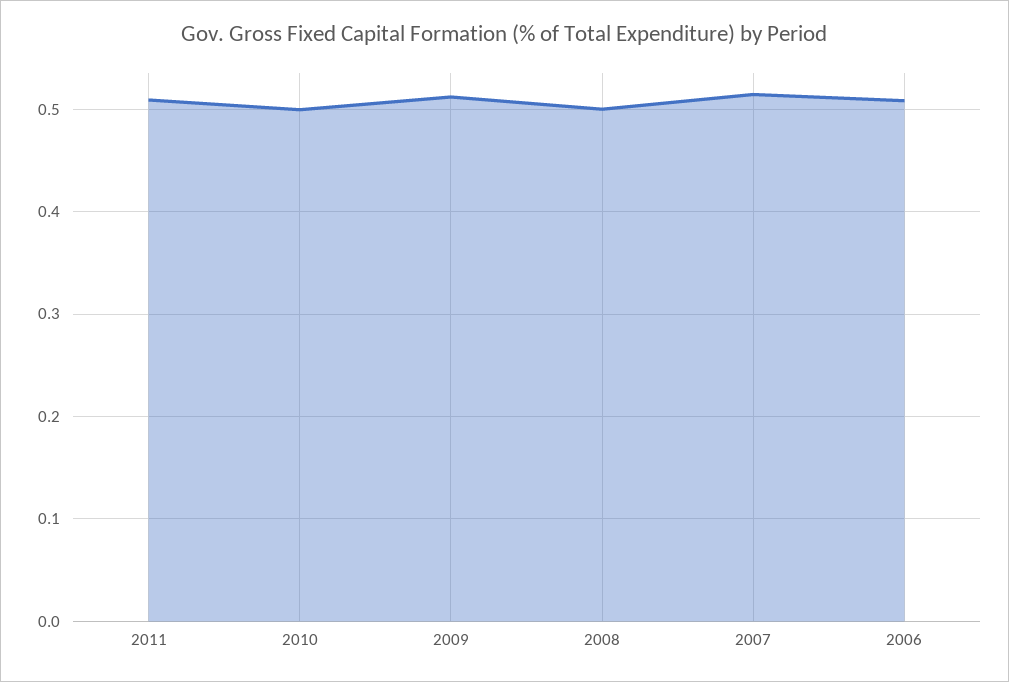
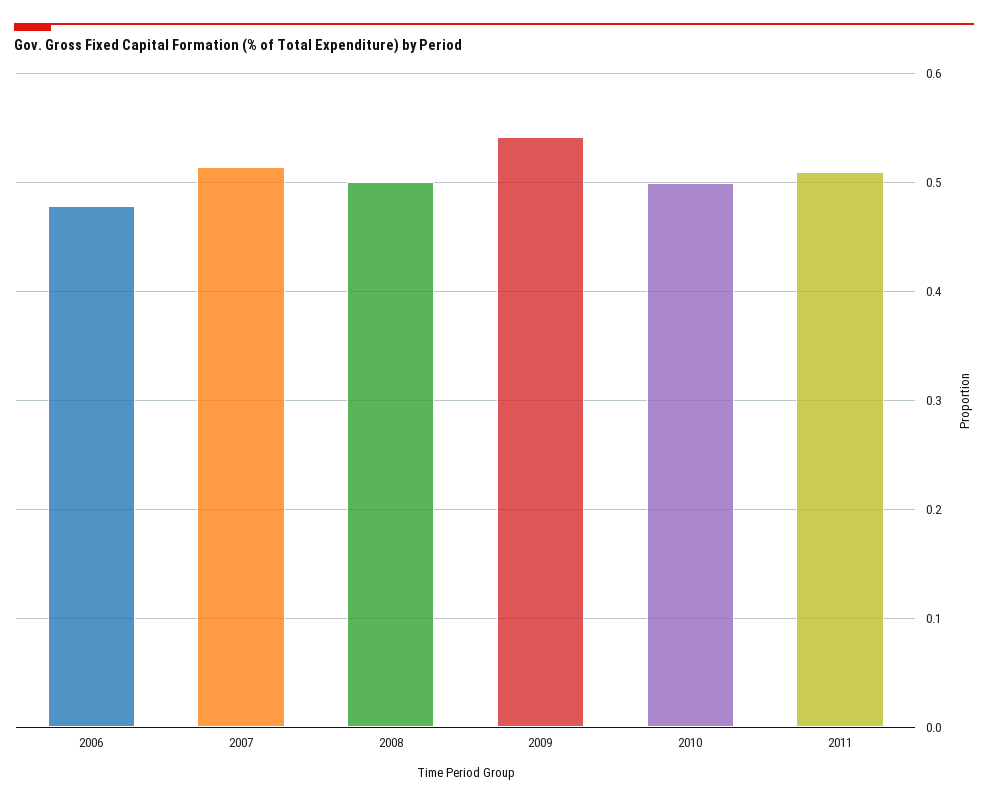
  {
    "2011": 0.51,
    "2010": 0.5,
-   "2009": 0.51,
+   "2009": 0.54,
    "2008": 0.5,
    "2007": 0.51,
-   "2006": 0.51
+   "2006": 0.48
  }

